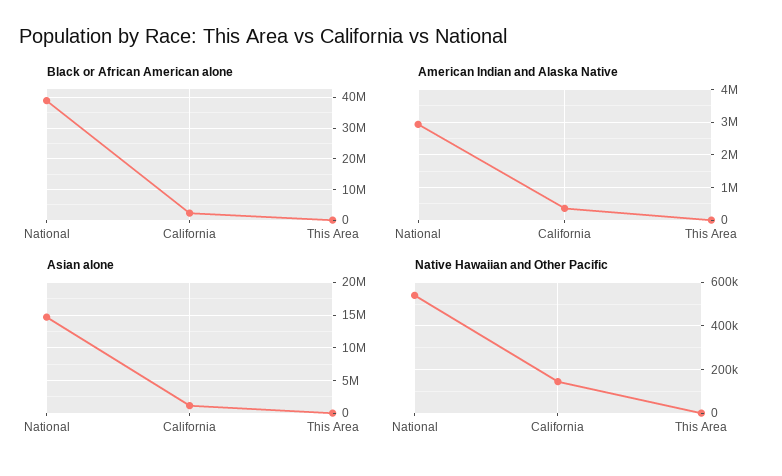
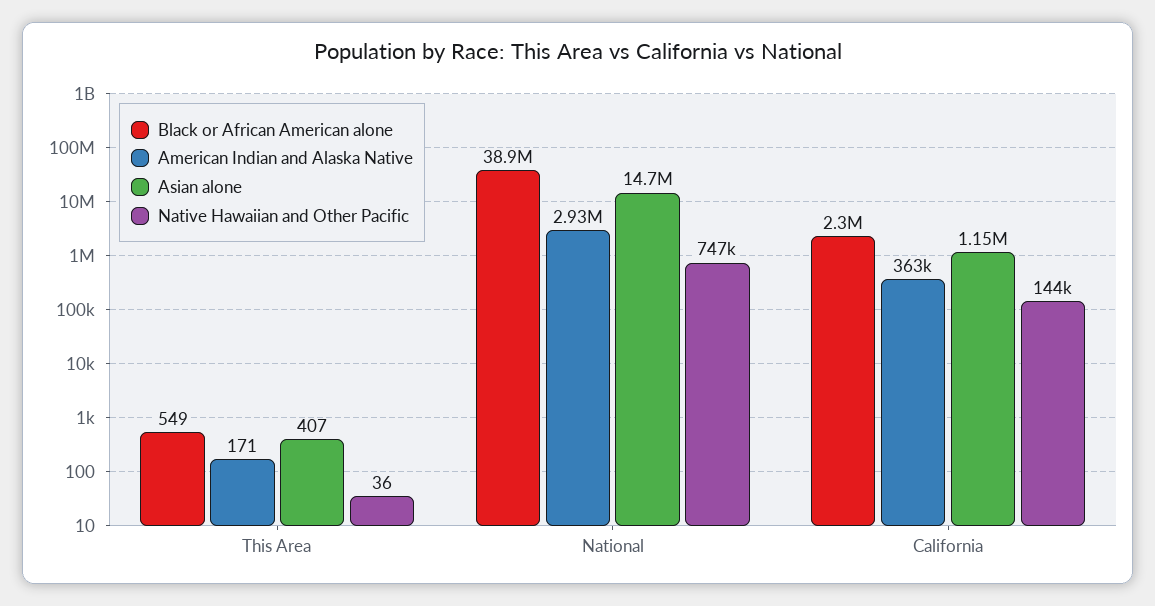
  {
    "Black or African American alone": {
      "National": 38900000,
      "California": 2300000,
      "This Area": 549
    },
    "American Indian and Alaska Native": {
      "National": 2930000,
      "California": 363000,
      "This Area": 171
    },
    "Asian alone": {
      "National": 14700000,
      "California": 1150000,
      "This Area": 407
    },
    "Native Hawaiian and Other Pacific": {
-     "National": 550000,
+     "National": 747000,
      "California": 144000,
      "This Area": 36
    }
  }

